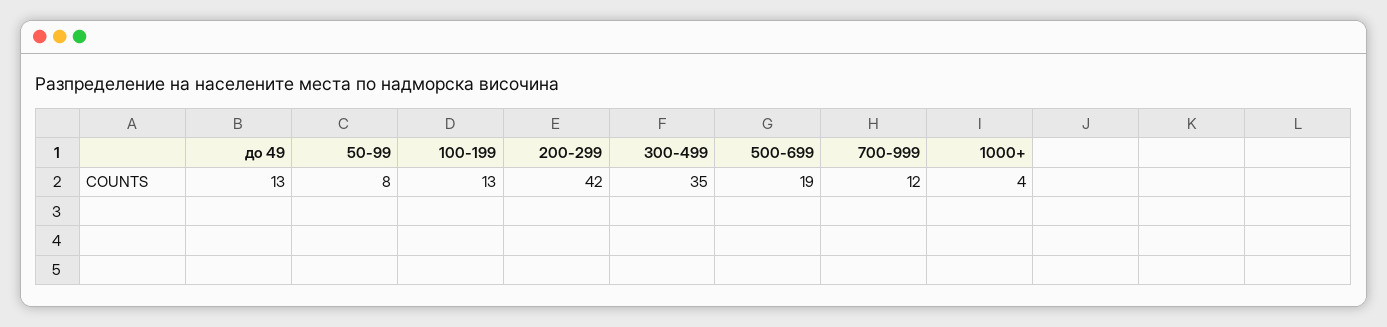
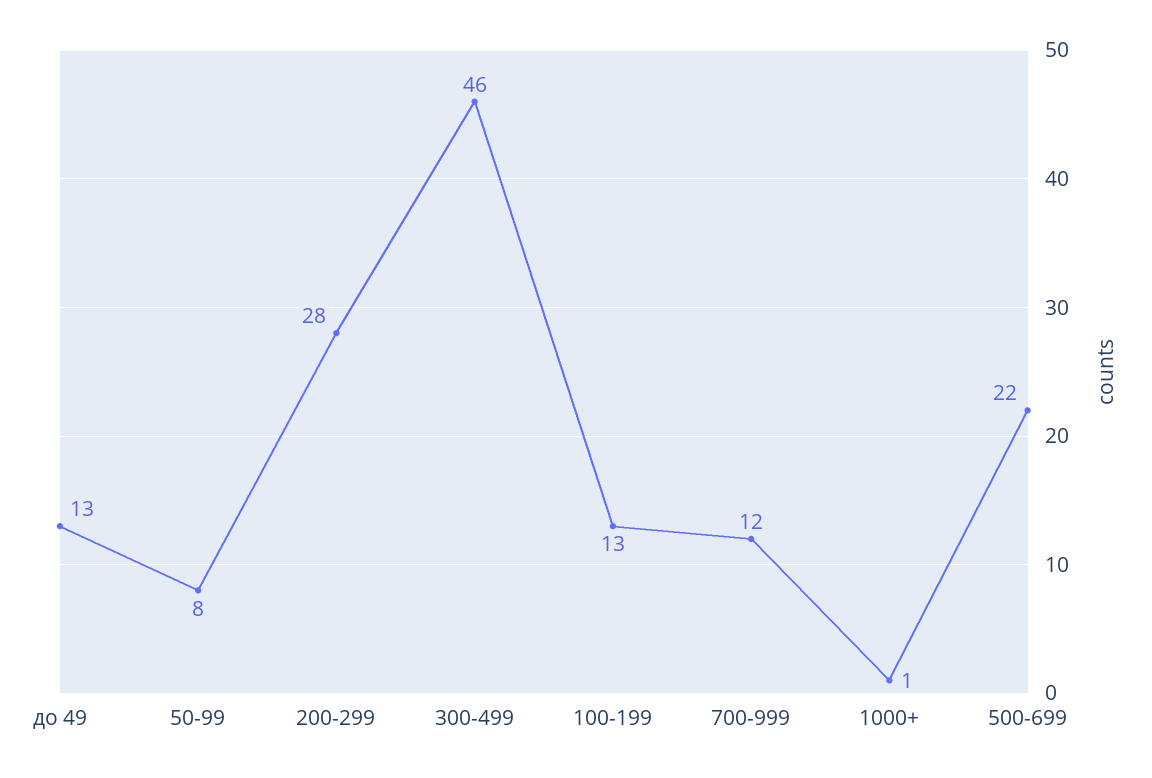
  {
    "до 49": 13,
    "50-99": 8,
    "100-199": 13,
-   "200-299": 42,
+   "200-299": 28,
-   "300-499": 35,
+   "300-499": 46,
-   "500-699": 19,
+   "500-699": 22,
    "700-999": 12,
-   "1000+": 4
+   "1000+": 1
  }

